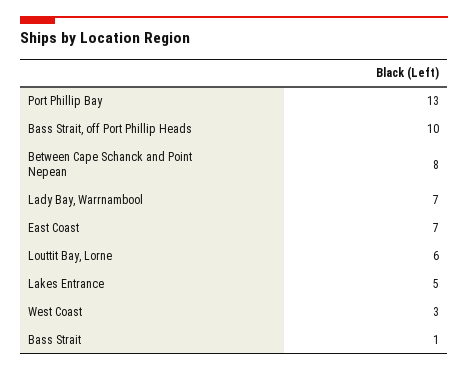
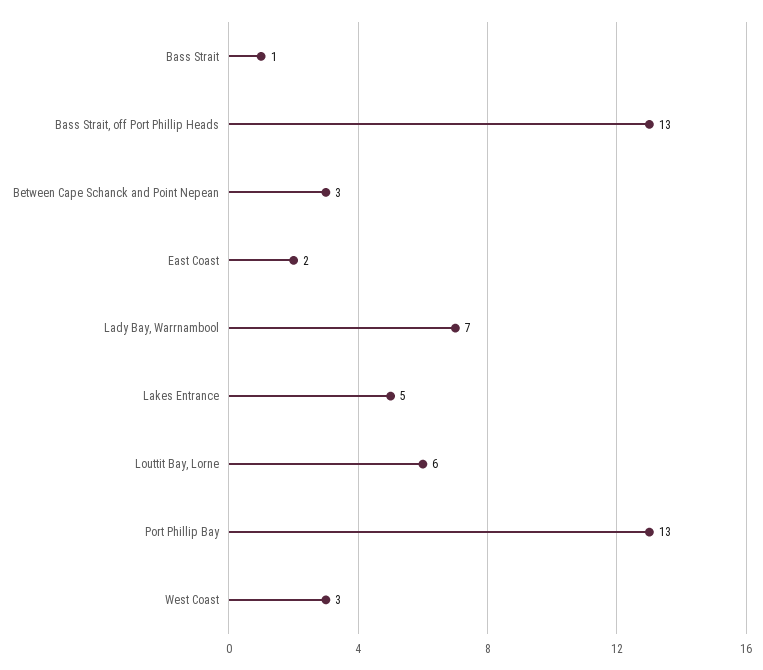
  {
    "Port Phillip Bay": 13,
-   "Bass Strait, off Port Phillip Heads": 10,
+   "Bass Strait, off Port Phillip Heads": 13,
-   "Between Cape Schanck and Point Nepean": 8,
+   "Between Cape Schanck and Point Nepean": 3,
    "Lady Bay, Warrnambool": 7,
-   "East Coast": 7,
+   "East Coast": 2,
    "Louttit Bay, Lorne": 6,
    "Lakes Entrance": 5,
    "West Coast": 3,
    "Bass Strait": 1
  }

